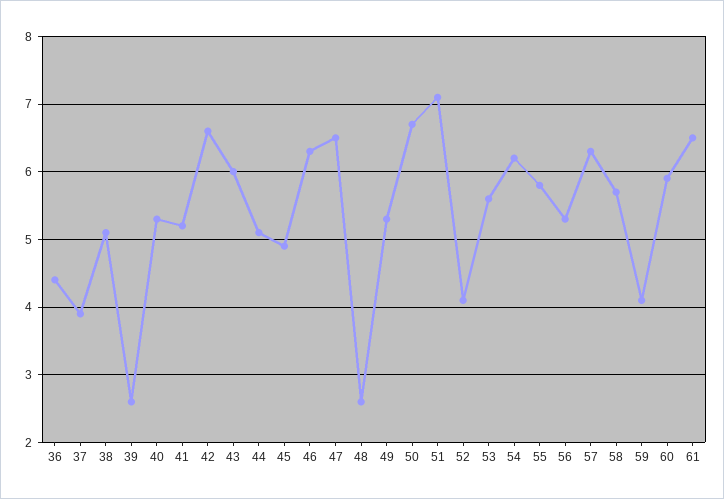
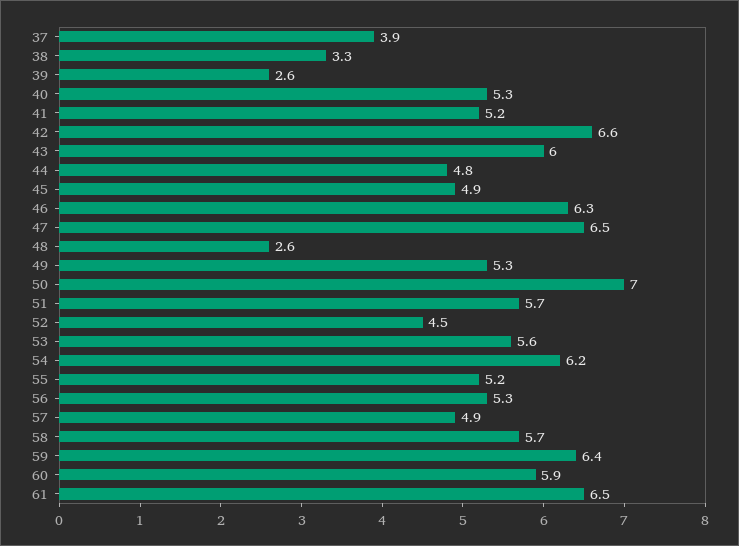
  {
-   "36": 4.4,
    "37": 3.9,
-   "38": 5.1,
+   "38": 3.3,
    "39": 2.6,
    "40": 5.3,
    "41": 5.2,
    "42": 6.6,
    "43": 6,
-   "44": 5.1,
+   "44": 4.8,
    "45": 4.9,
    "46": 6.3,
    "47": 6.5,
    "48": 2.6,
    "49": 5.3,
-   "50": 6.7,
+   "50": 7,
-   "51": 7.1,
+   "51": 5.7,
-   "52": 4.1,
+   "52": 4.5,
    "53": 5.6,
    "54": 6.2,
-   "55": 5.8,
+   "55": 5.2,
    "56": 5.3,
-   "57": 6.3,
+   "57": 4.9,
    "58": 5.7,
-   "59": 4.1,
+   "59": 6.4,
    "60": 5.9,
    "61": 6.5
  }

